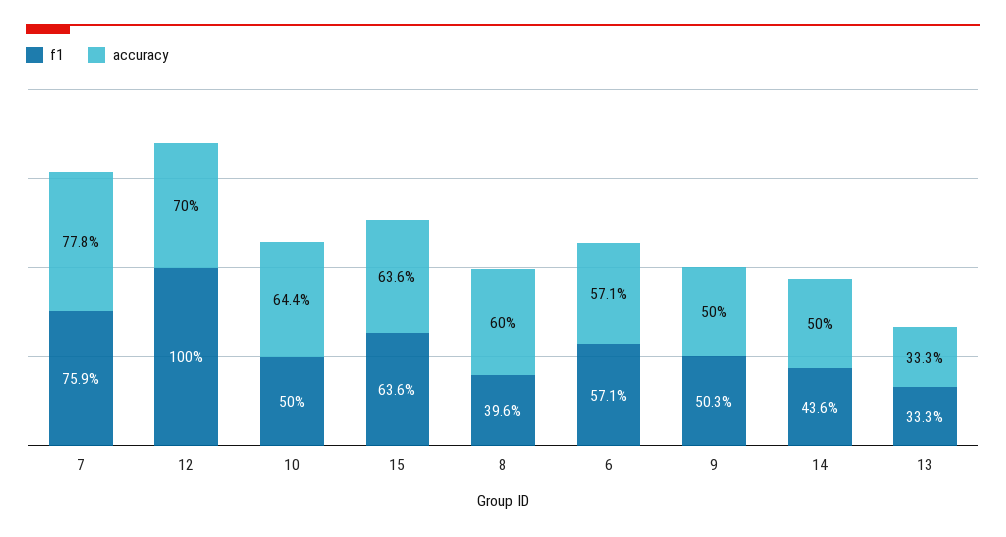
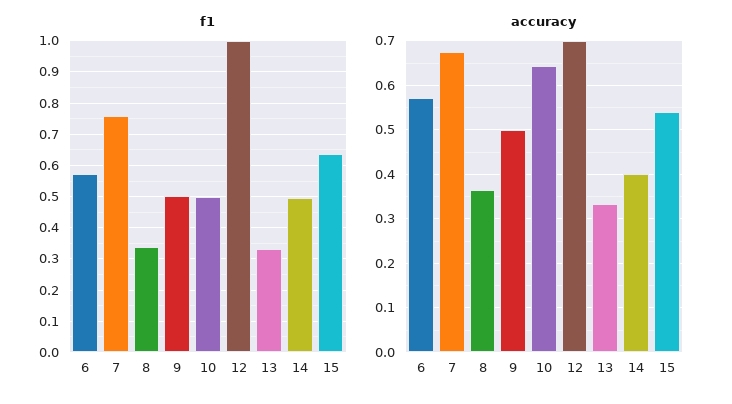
  {
    "f1": {
      "7": 0.759,
      "12": 1,
      "10": 0.5,
      "15": 0.636,
-     "8": 0.396,
+     "8": 0.34,
      "6": 0.571,
      "9": 0.503,
-     "14": 0.436,
+     "14": 0.5,
      "13": 0.333
    },
    "accuracy": {
-     "7": 0.778,
+     "7": 0.68,
      "12": 0.7,
      "10": 0.644,
-     "15": 0.636,
+     "15": 0.54,
-     "8": 0.6,
+     "8": 0.36,
      "6": 0.571,
      "9": 0.5,
-     "14": 0.5,
+     "14": 0.4,
      "13": 0.333
    }
  }

